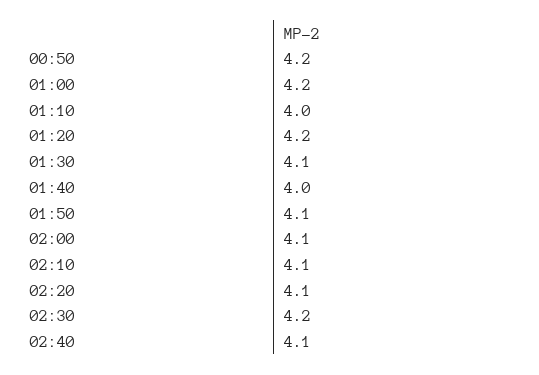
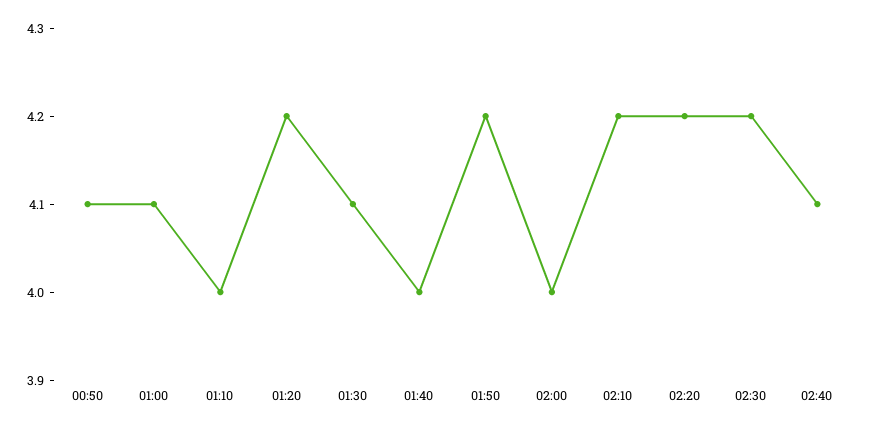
  {
-   "00:50": 4.2,
+   "00:50": 4.1,
-   "01:00": 4.2,
+   "01:00": 4.1,
    "01:10": 4,
    "01:20": 4.2,
    "01:30": 4.1,
    "01:40": 4,
-   "01:50": 4.1,
+   "01:50": 4.2,
-   "02:00": 4.1,
+   "02:00": 4,
-   "02:10": 4.1,
+   "02:10": 4.2,
-   "02:20": 4.1,
+   "02:20": 4.2,
    "02:30": 4.2,
    "02:40": 4.1
  }

